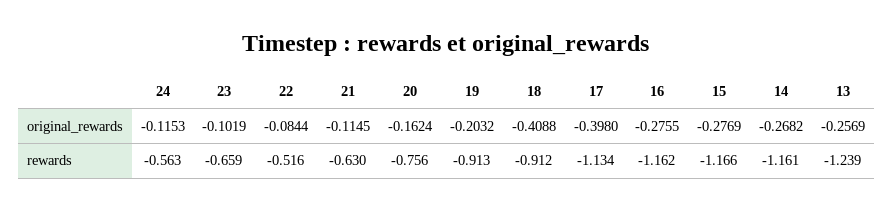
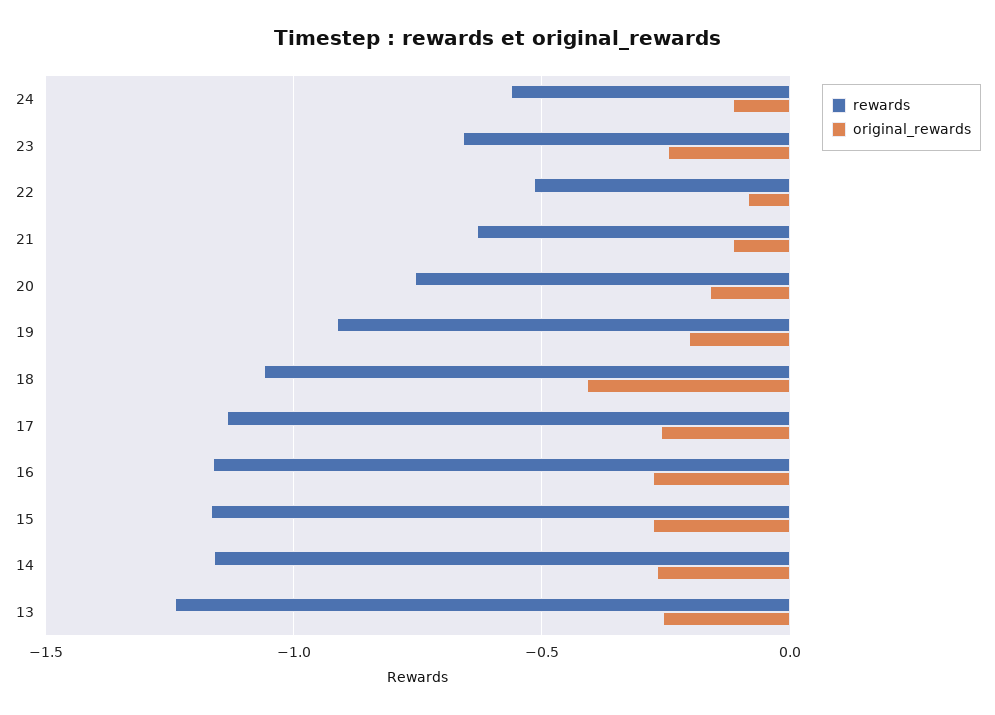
  {
    "original_rewards": {
      "24": -0.1153,
-     "23": -0.1019,
+     "23": -0.25,
      "22": -0.0844,
      "21": -0.1145,
      "20": -0.1624,
      "19": -0.2032,
      "18": -0.4088,
-     "17": -0.398,
+     "17": -0.25,
      "16": -0.2755,
      "15": -0.2769,
      "14": -0.2682,
      "13": -0.2569
    },
    "rewards": {
      "24": -0.563,
      "23": -0.659,
      "22": -0.516,
      "21": -0.63,
      "20": -0.756,
      "19": -0.913,
-     "18": -0.912,
+     "18": -1.05,
      "17": -1.134,
      "16": -1.162,
      "15": -1.166,
      "14": -1.161,
      "13": -1.239
    }
  }

